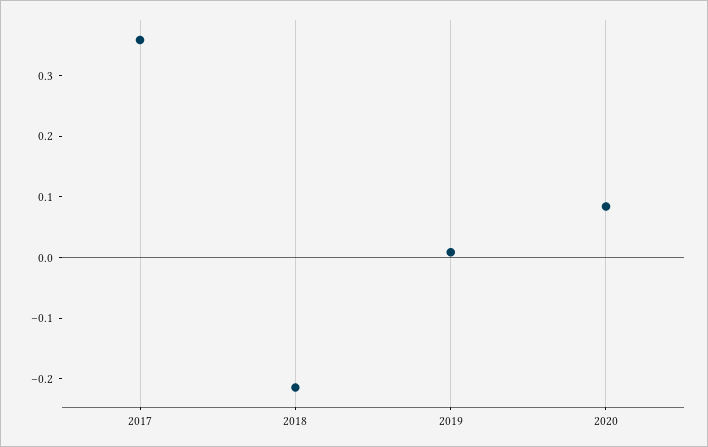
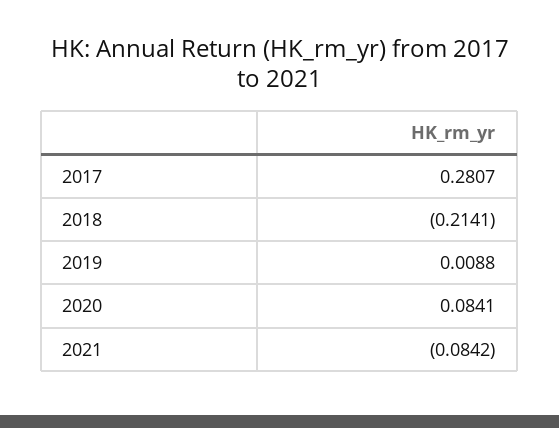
  {
-   "2017": 0.36,
+   "2017": 0.2807,
    "2018": -0.2141,
    "2019": 0.0088,
-   "2020": 0.0841
+   "2020": 0.0841,
+   "2021": -0.0842
  }

